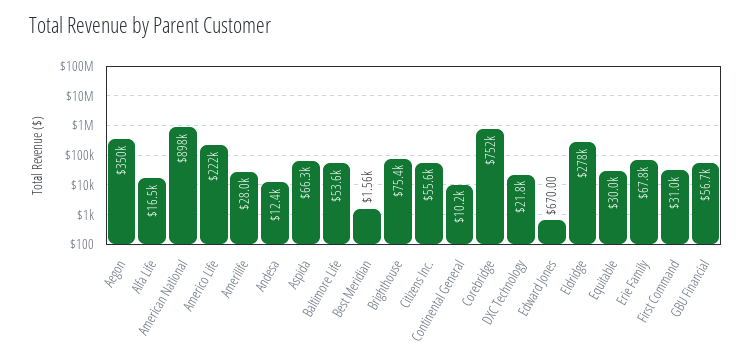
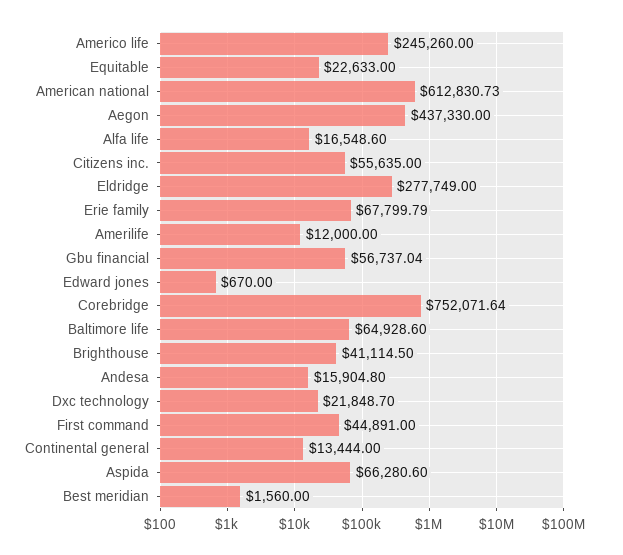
  {
-   "Aegon": 350000,
+   "Aegon": 437330,
    "Alfa Life": 16548.6,
-   "American National": 898000,
+   "American National": 612830.73,
-   "Americo Life": 222000,
+   "Americo Life": 245260,
-   "Amerilife": 28000,
+   "Amerilife": 12000,
-   "Andesa": 12400,
+   "Andesa": 15904.8,
    "Aspida": 66280.6,
-   "Baltimore Life": 53600,
+   "Baltimore Life": 64928.6,
    "Best Meridian": 1560,
-   "Brighthouse": 75400,
+   "Brighthouse": 41114.5,
    "Citizens Inc.": 55635,
-   "Continental General": 10200,
+   "Continental General": 13444,
    "Corebridge": 752071.64,
    "DXC Technology": 21848.7,
    "Edward Jones": 670,
    "Eldridge": 277749,
-   "Equitable": 30000,
+   "Equitable": 22633,
    "Erie Family": 67799.79,
-   "First Command": 31000,
+   "First Command": 44891,
    "GBU Financial": 56737.04
  }

